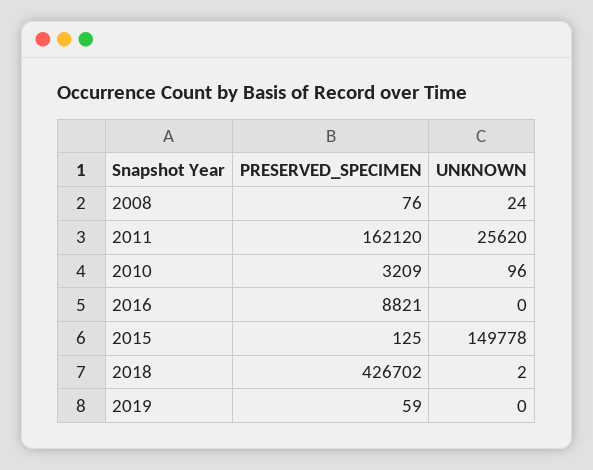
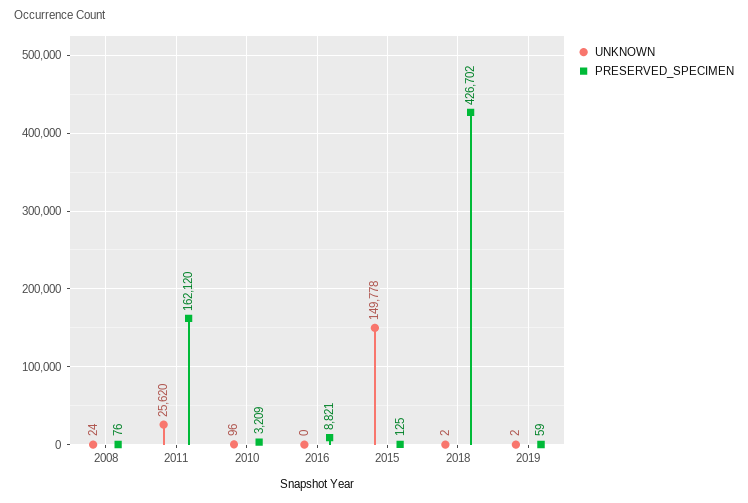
  {
    "PRESERVED_SPECIMEN": {
      "2008": 76,
      "2011": 162120,
      "2010": 3209,
      "2016": 8821,
      "2015": 125,
      "2018": 426702,
      "2019": 59
    },
    "UNKNOWN": {
      "2008": 24,
      "2011": 25620,
      "2010": 96,
      "2016": 0,
      "2015": 149778,
      "2018": 2,
-     "2019": 0
+     "2019": 2
    }
  }

